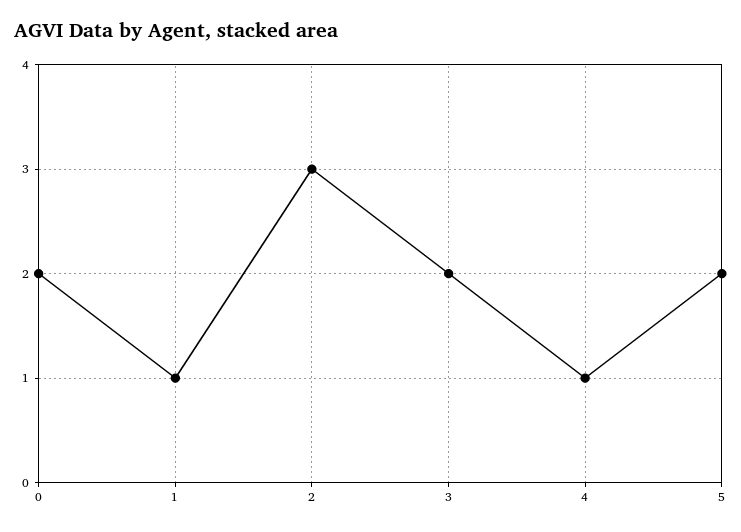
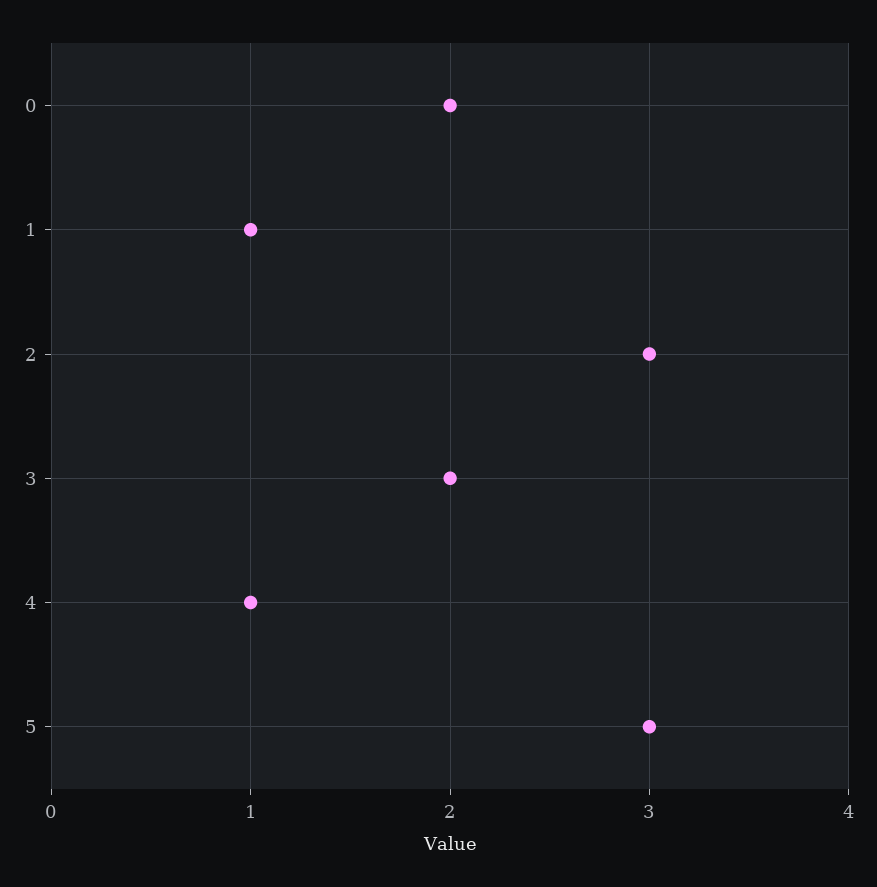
  {
    "0": 2,
    "1": 1,
    "2": 3,
    "3": 2,
    "4": 1,
-   "5": 2
+   "5": 3
  }

